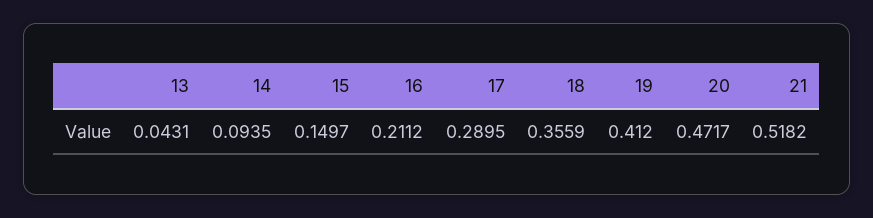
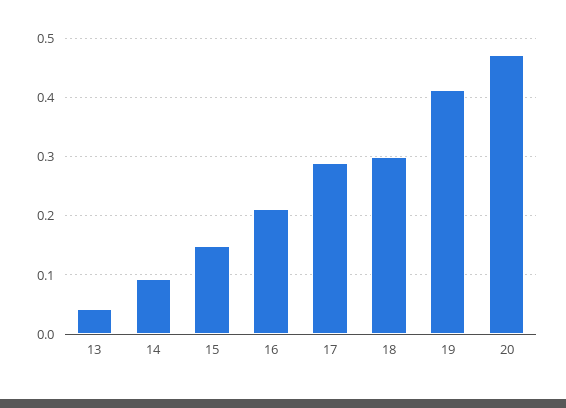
  {
    "13": 0.0431,
    "14": 0.0935,
    "15": 0.1497,
    "16": 0.2112,
    "17": 0.2895,
-   "18": 0.3559,
+   "18": 0.3,
    "19": 0.412,
-   "20": 0.4717,
+   "20": 0.4717
-   "21": 0.5182
  }

